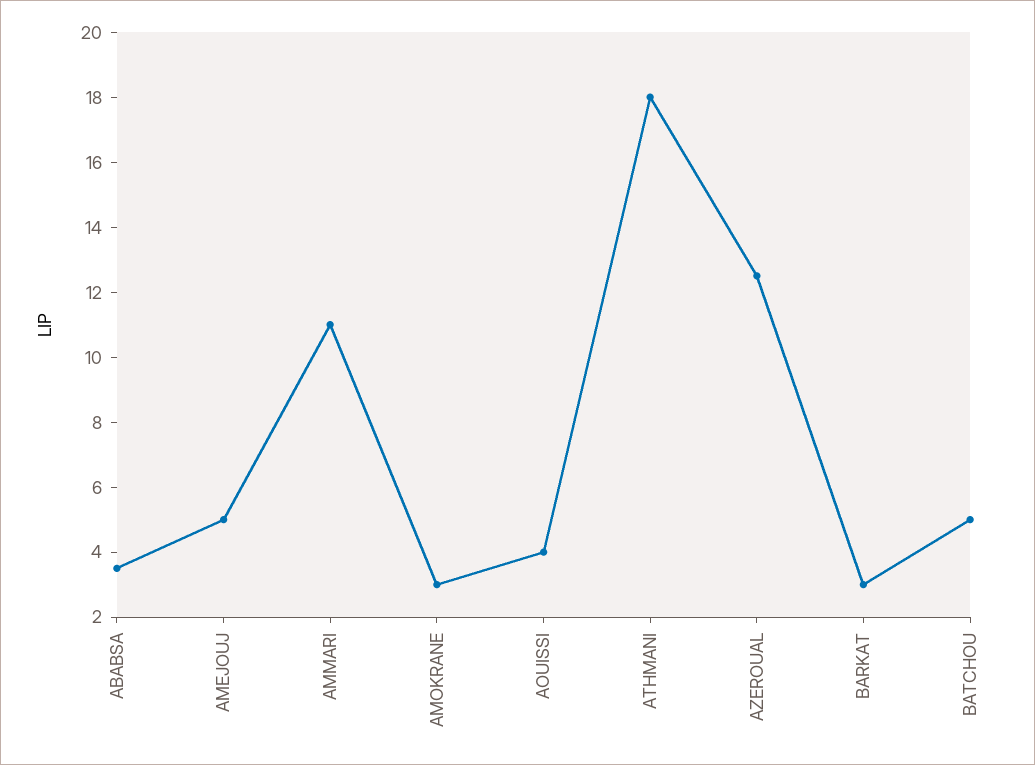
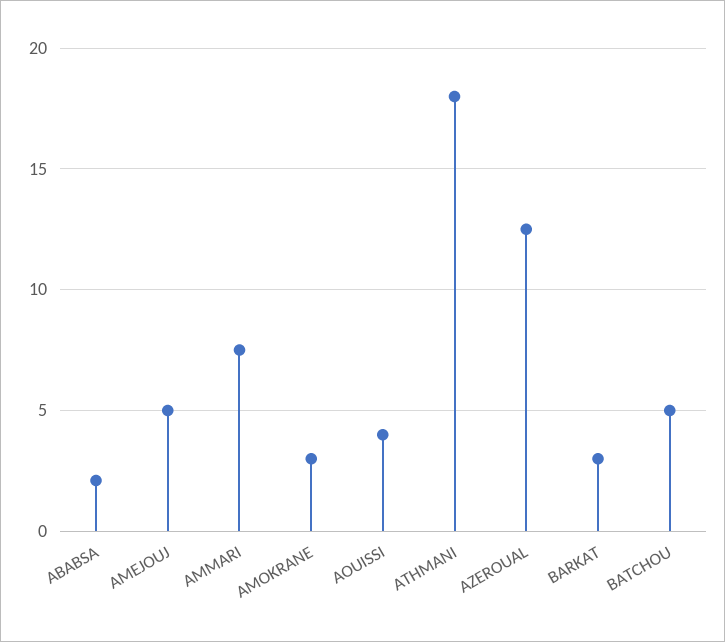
  {
-   "ABABSA": 3.5,
+   "ABABSA": 2,
    "AMEJOUJ": 5,
-   "AMMARI": 11,
+   "AMMARI": 7.5,
    "AMOKRANE": 3,
    "AOUISSI": 4,
    "ATHMANI": 18,
    "AZEROUAL": 12.5,
    "BARKAT": 3,
    "BATCHOU": 5
  }

